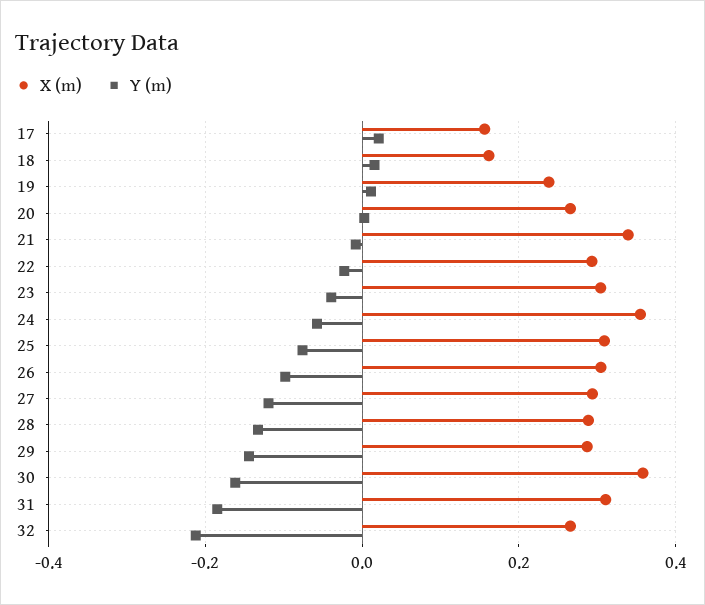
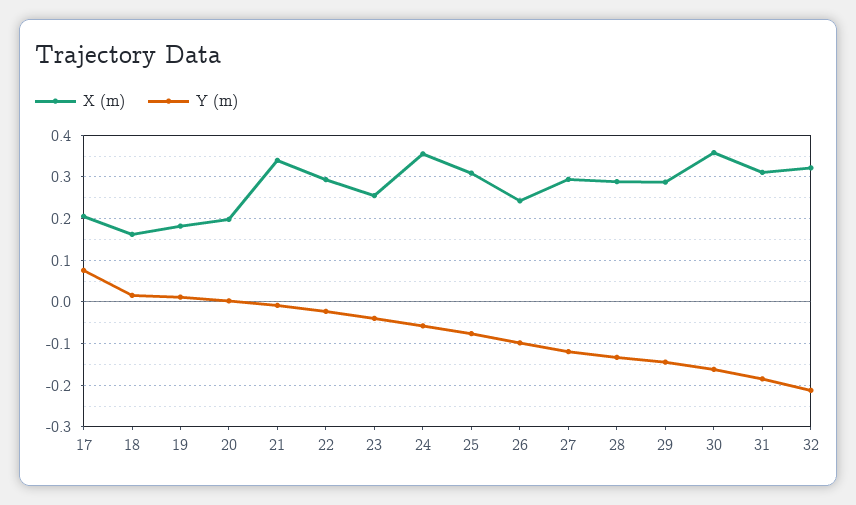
  {
    "X (m)": {
-     "17": 0.16,
+     "17": 0.2,
      "18": 0.16,
-     "19": 0.24,
+     "19": 0.18,
-     "20": 0.26,
+     "20": 0.2,
      "21": 0.34,
      "22": 0.3,
-     "23": 0.3,
+     "23": 0.26,
      "24": 0.36,
      "25": 0.3,
-     "26": 0.3,
+     "26": 0.24,
      "27": 0.3,
      "28": 0.28,
      "29": 0.28,
      "30": 0.36,
      "31": 0.32,
-     "32": 0.26
+     "32": 0.32
    },
    "Y (m)": {
-     "17": 0.02,
+     "17": 0.08,
      "18": 0.02,
      "19": 0.02,
      "20": 0,
      "21": 0,
      "22": -0.02,
      "23": -0.04,
      "24": -0.06,
      "25": -0.08,
      "26": -0.1,
      "27": -0.12,
      "28": -0.14,
      "29": -0.14,
      "30": -0.16,
      "31": -0.18,
      "32": -0.22
    }
  }

